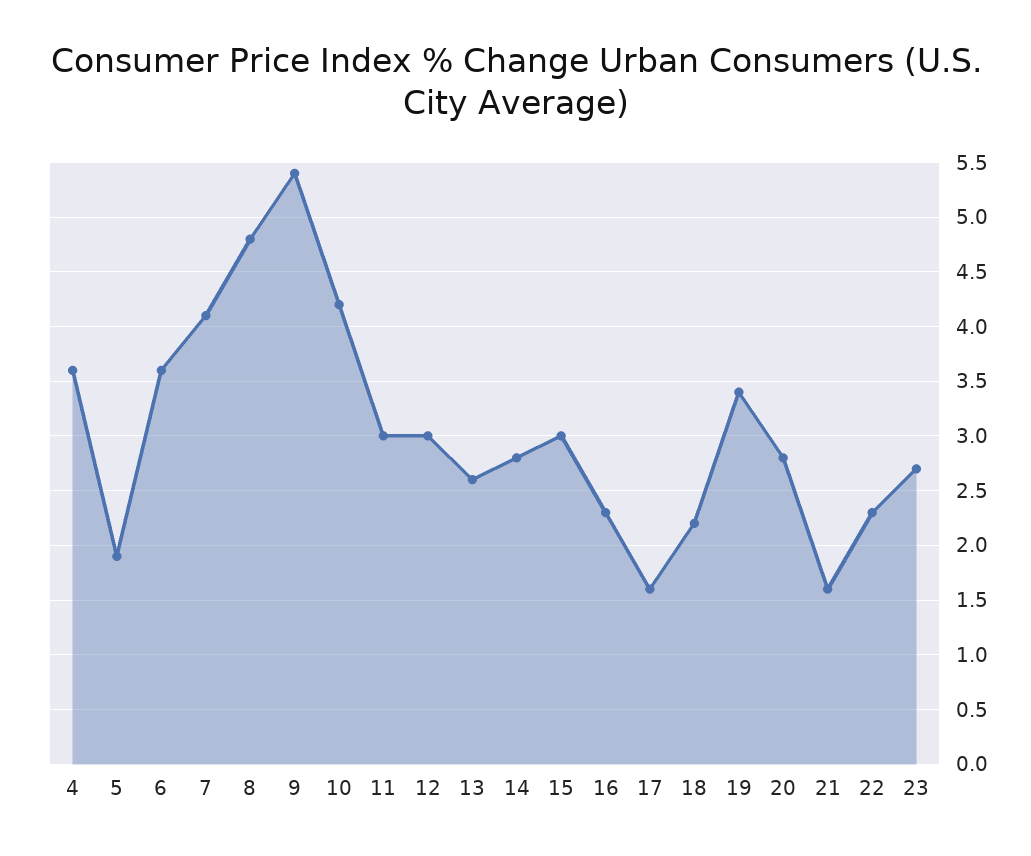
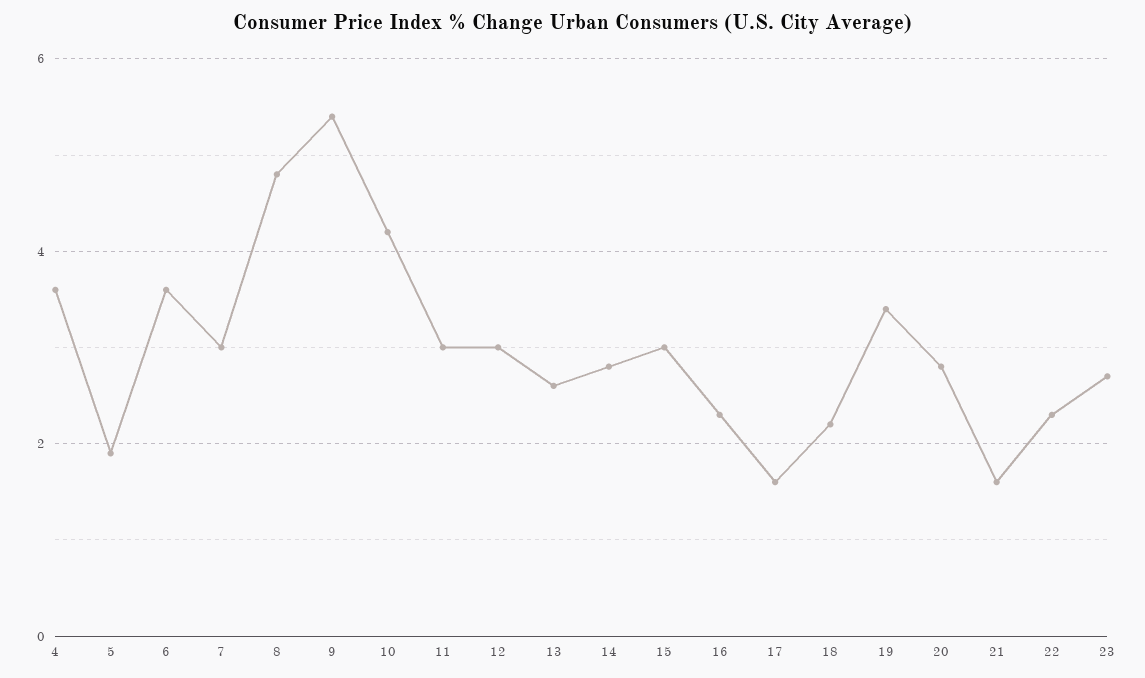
  {
    "4": 3.6,
    "5": 1.9,
    "6": 3.6,
-   "7": 4.1,
+   "7": 3,
    "8": 4.8,
    "9": 5.4,
    "10": 4.2,
    "11": 3,
    "12": 3,
    "13": 2.6,
    "14": 2.8,
    "15": 3,
    "16": 2.3,
    "17": 1.6,
    "18": 2.2,
    "19": 3.4,
    "20": 2.8,
    "21": 1.6,
    "22": 2.3,
    "23": 2.7
  }

